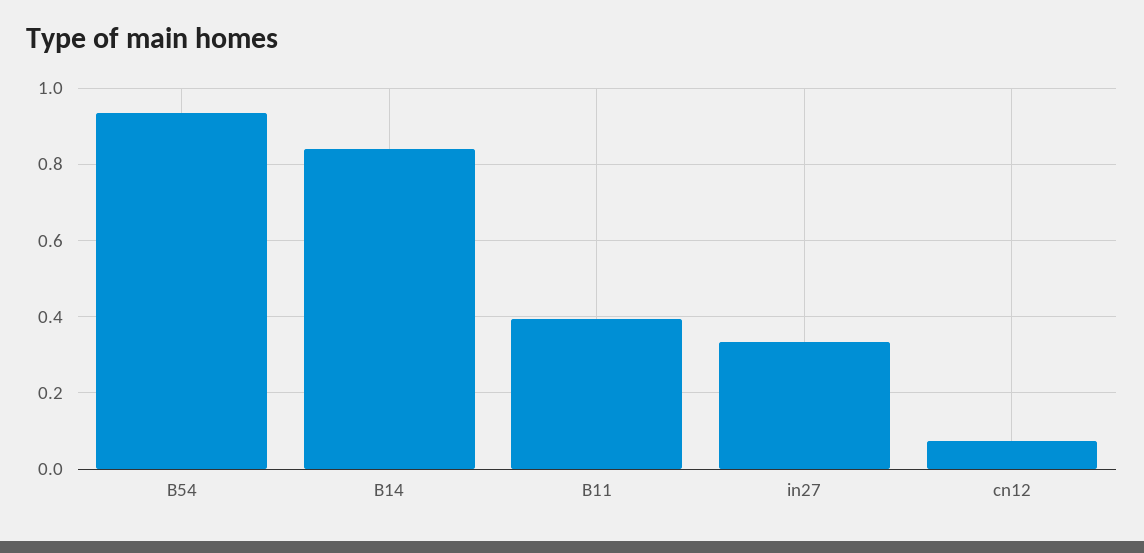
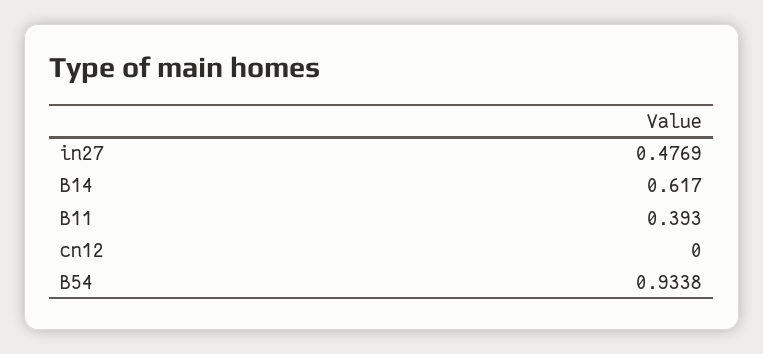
  {
    "B54": 0.9338,
-   "B14": 0.84,
+   "B14": 0.617,
    "B11": 0.393,
-   "in27": 0.34,
+   "in27": 0.4769,
-   "cn12": 0.08
+   "cn12": 0
  }

